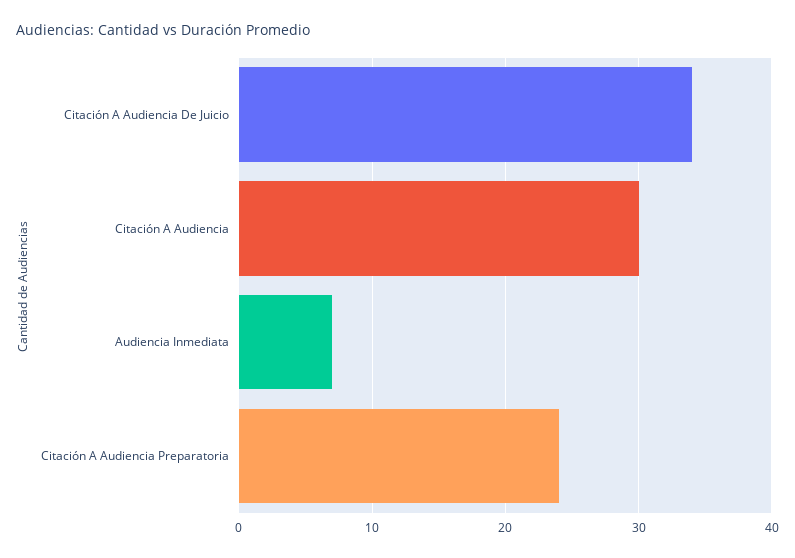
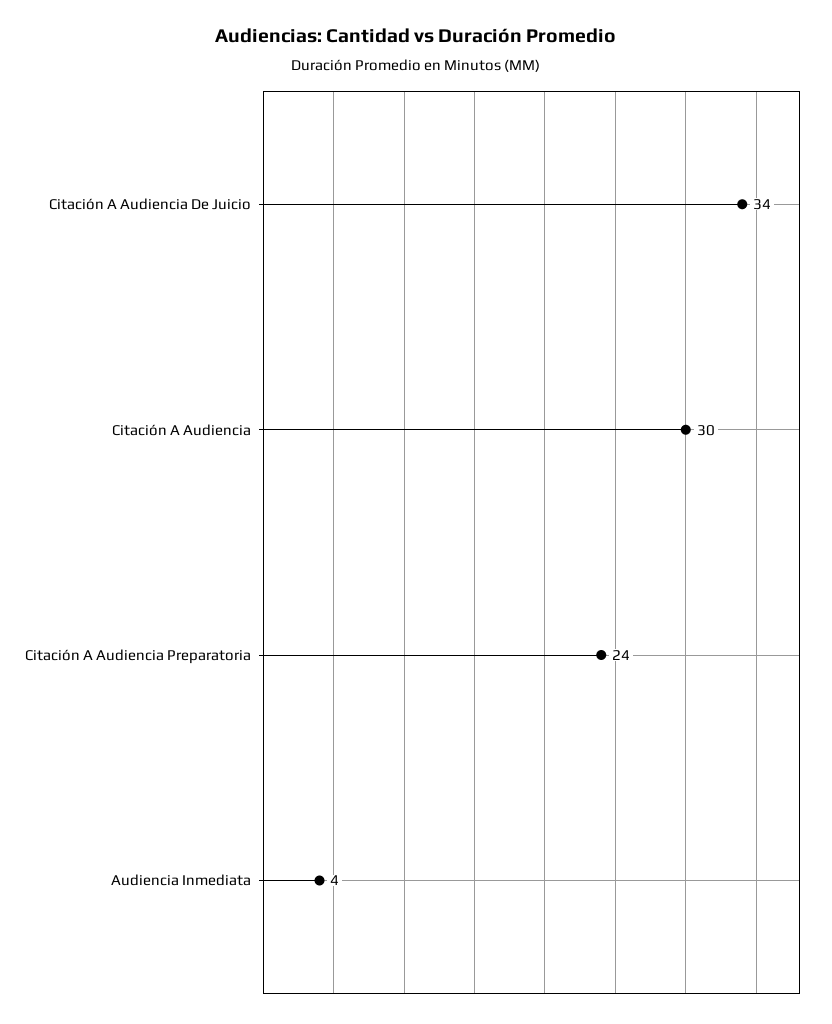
  {
    "Citación A Audiencia De Juicio": 34,
    "Citación A Audiencia": 30,
-   "Audiencia Inmediata": 7,
+   "Audiencia Inmediata": 4,
    "Citación A Audiencia Preparatoria": 24
  }

